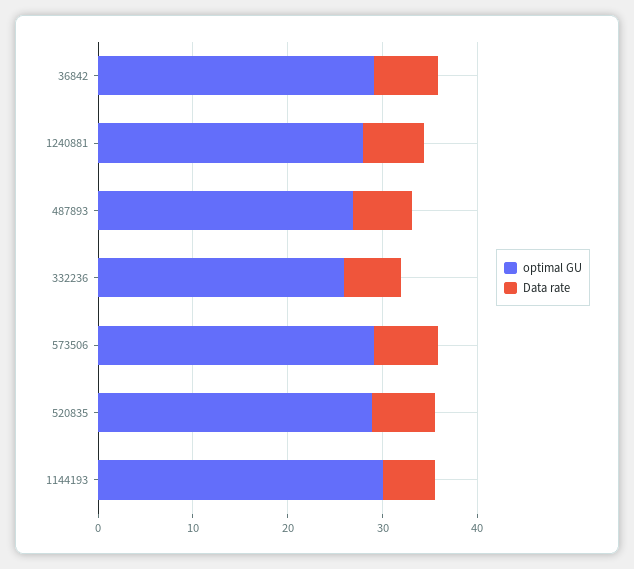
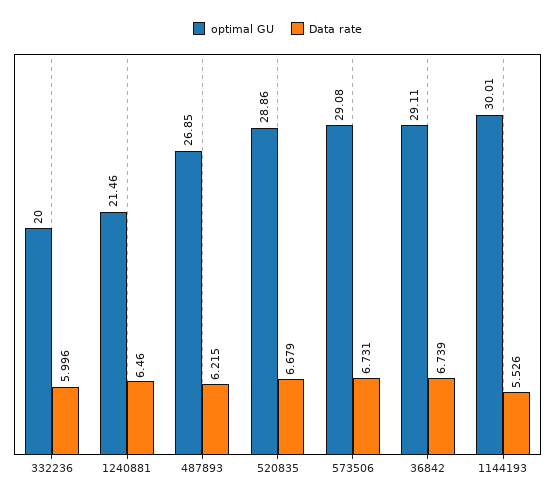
  {
    "optimal GU": {
      "36842": 29.11,
-     "1240881": 28,
+     "1240881": 21.46,
      "487893": 26.85,
-     "332236": 26,
+     "332236": 20,
      "573506": 29.08,
      "520835": 28.86,
      "1144193": 30.01
    },
    "Data rate": {
      "36842": 6.739,
      "1240881": 6.46,
      "487893": 6.215,
      "332236": 5.996,
      "573506": 6.731,
      "520835": 6.679,
      "1144193": 5.526
    }
  }

